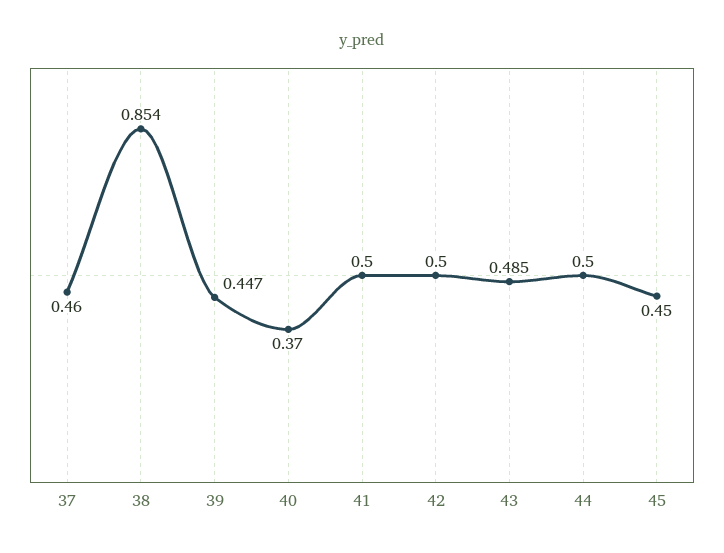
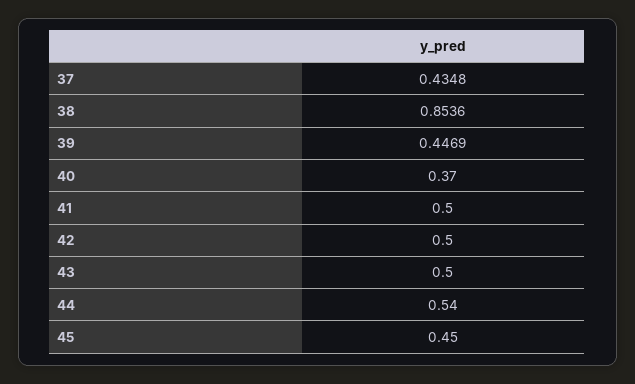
  {
-   "37": 0.46,
+   "37": 0.4348,
    "38": 0.8536,
    "39": 0.4469,
    "40": 0.37,
    "41": 0.5,
    "42": 0.5,
-   "43": 0.485,
+   "43": 0.5,
-   "44": 0.5,
+   "44": 0.54,
    "45": 0.45
  }

